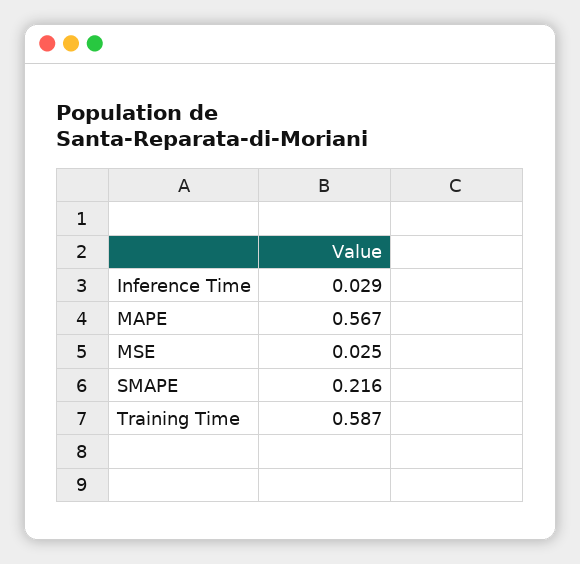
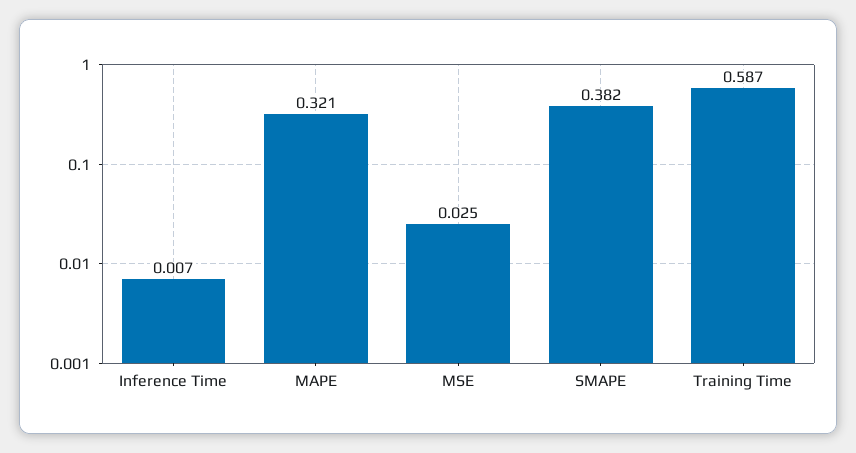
  {
-   "Inference Time": 0.029,
+   "Inference Time": 0.007,
-   "MAPE": 0.567,
+   "MAPE": 0.321,
    "MSE": 0.025,
-   "SMAPE": 0.216,
+   "SMAPE": 0.382,
    "Training Time": 0.587
  }

